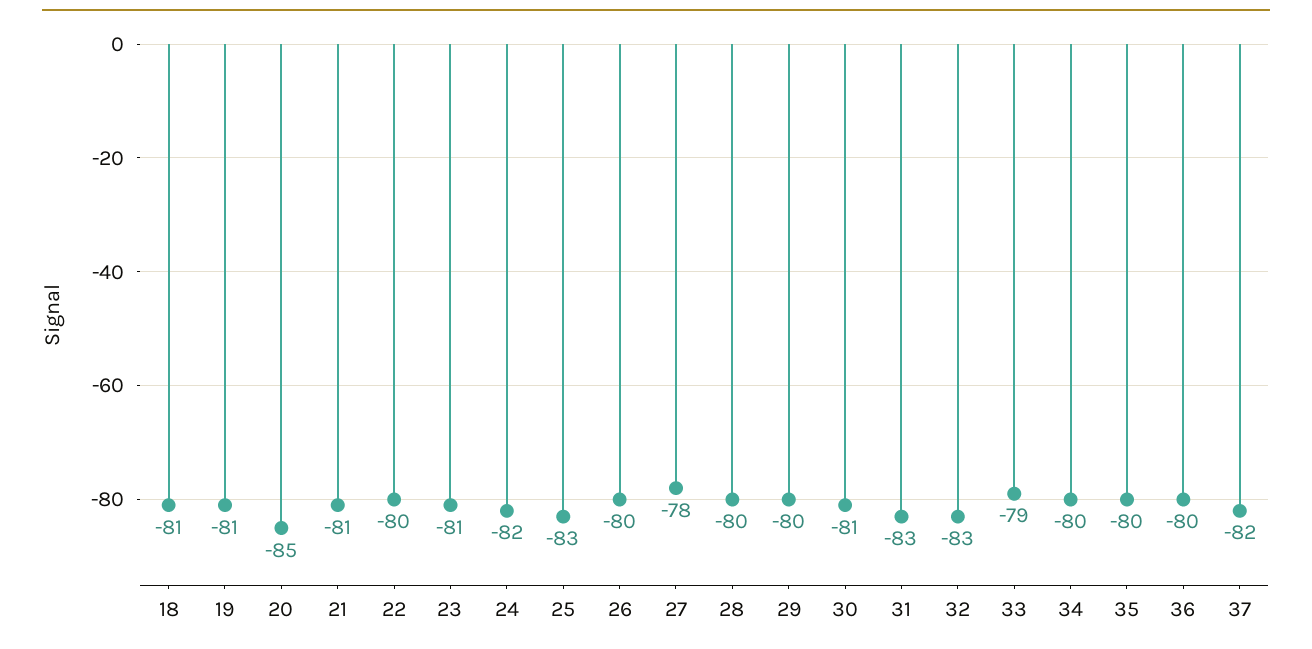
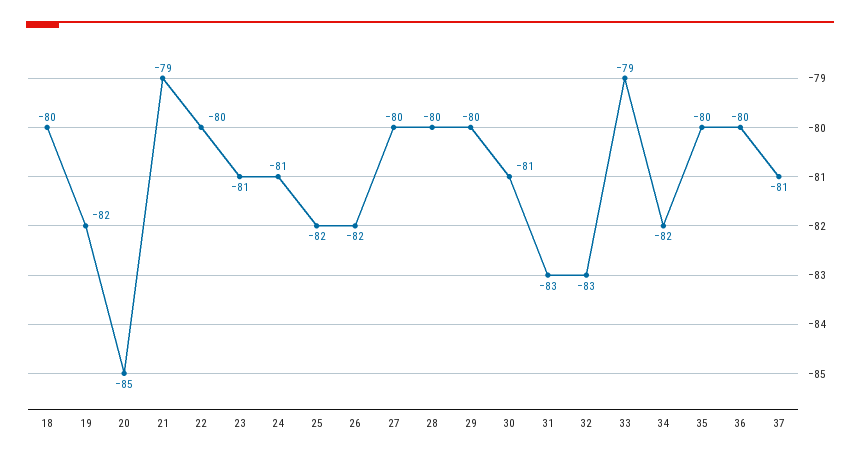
  {
-   "18": -81,
+   "18": -80,
-   "19": -81,
+   "19": -82,
    "20": -85,
-   "21": -81,
+   "21": -79,
    "22": -80,
    "23": -81,
-   "24": -82,
+   "24": -81,
-   "25": -83,
+   "25": -82,
-   "26": -80,
+   "26": -82,
-   "27": -78,
+   "27": -80,
    "28": -80,
    "29": -80,
    "30": -81,
    "31": -83,
    "32": -83,
    "33": -79,
-   "34": -80,
+   "34": -82,
    "35": -80,
    "36": -80,
-   "37": -82
+   "37": -81
  }

